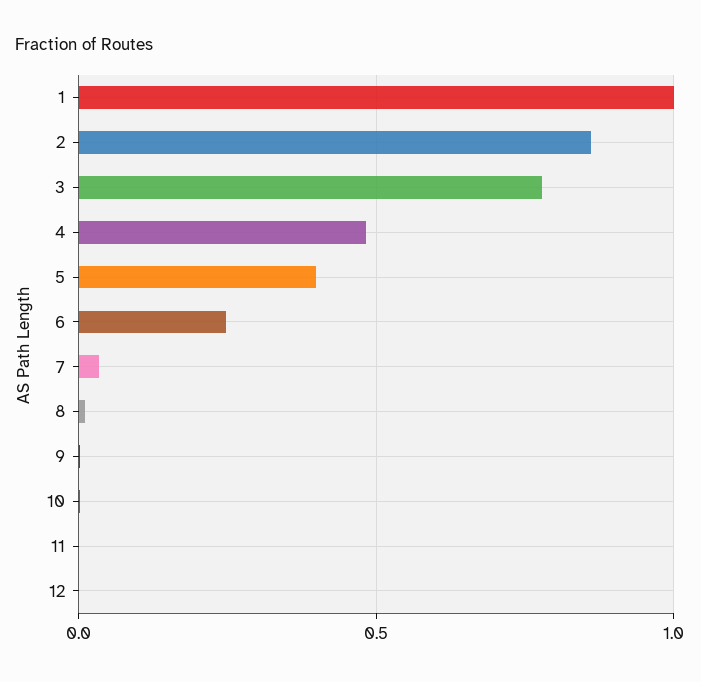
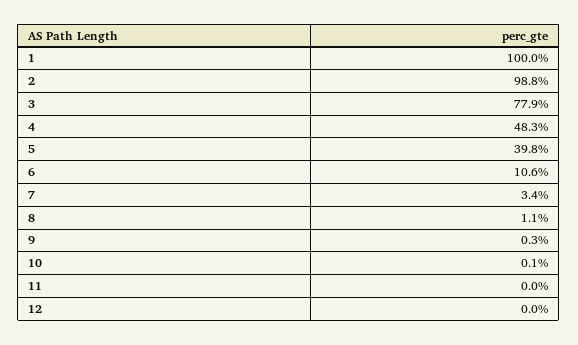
  {
    "1": 1,
-   "2": 0.85,
+   "2": 0.988,
    "3": 0.779,
    "4": 0.483,
    "5": 0.398,
-   "6": 0.25,
+   "6": 0.106,
    "7": 0.034,
    "8": 0.011,
    "9": 0.003,
    "10": 0.001,
    "11": 0,
    "12": 0
  }

